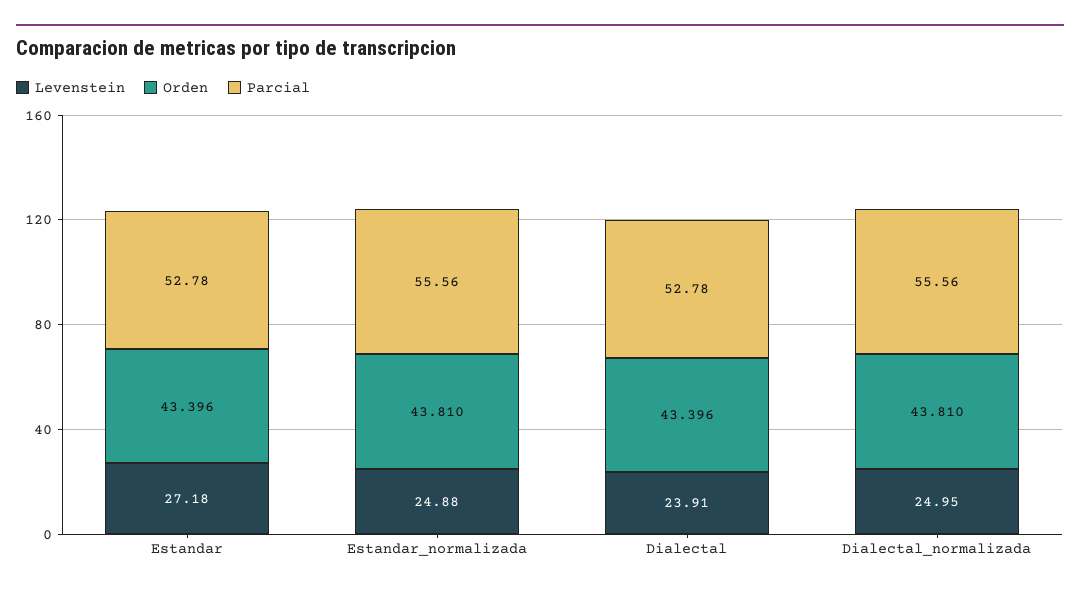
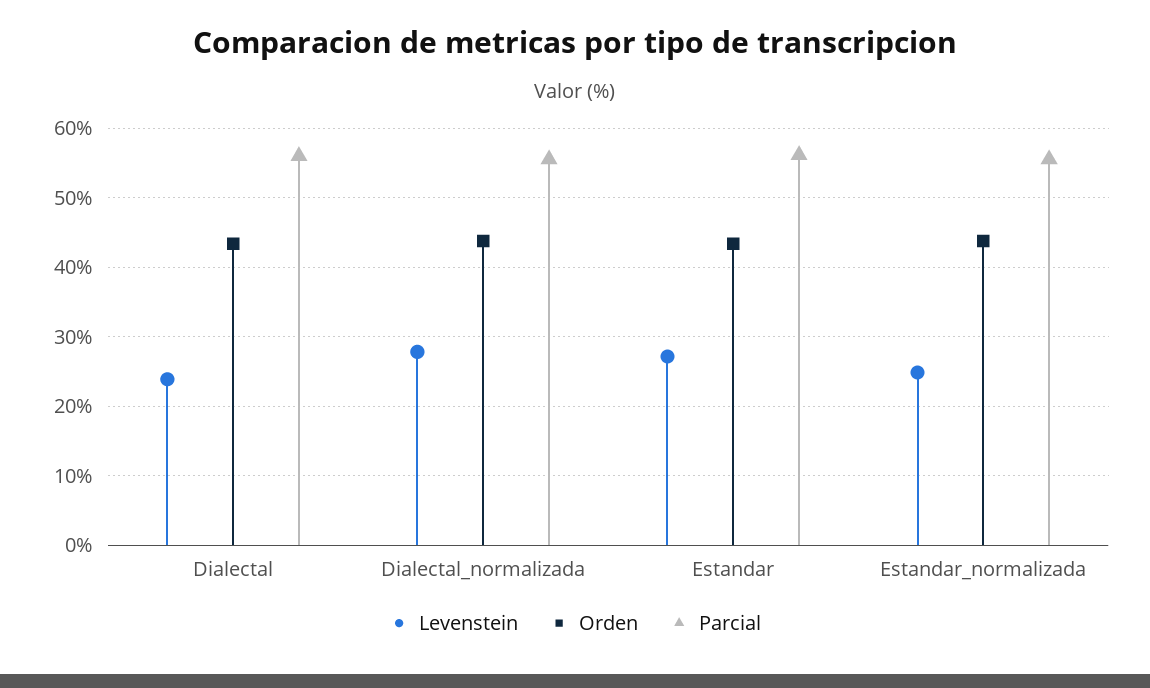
  {
    "Levenstein": {
      "Estandar": 27.18,
      "Estandar_normalizada": 24.88,
      "Dialectal": 23.91,
-     "Dialectal_normalizada": 24.95
+     "Dialectal_normalizada": 28
    },
    "Orden": {
      "Estandar": 43.396,
      "Estandar_normalizada": 43.81,
      "Dialectal": 43.396,
      "Dialectal_normalizada": 43.81
    },
    "Parcial": {
-     "Estandar": 52.78,
+     "Estandar": 56,
      "Estandar_normalizada": 55.56,
-     "Dialectal": 52.78,
+     "Dialectal": 56,
      "Dialectal_normalizada": 55.56
    }
  }

